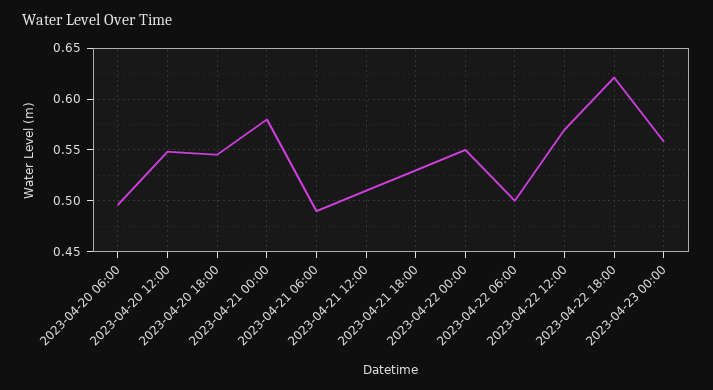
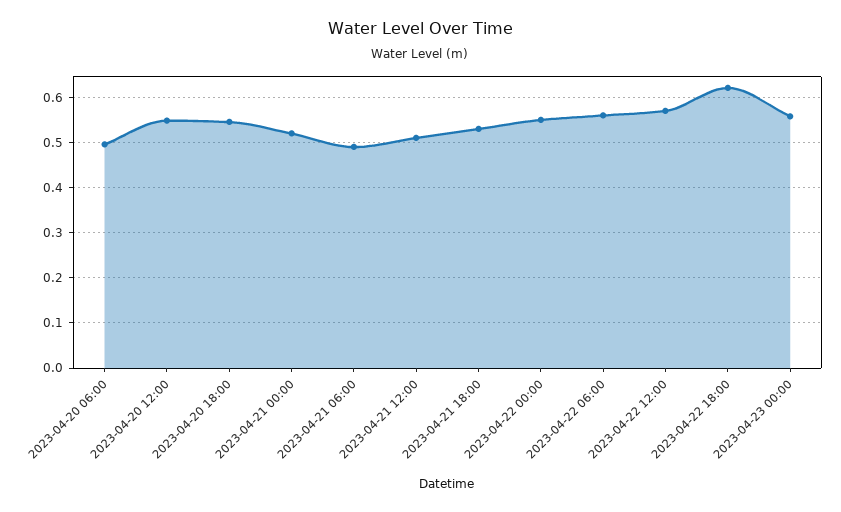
  {
    "2023-04-20 06:00": 0.5,
    "2023-04-20 12:00": 0.55,
    "2023-04-20 18:00": 0.55,
-   "2023-04-21 00:00": 0.58,
+   "2023-04-21 00:00": 0.52,
    "2023-04-21 06:00": 0.49,
    "2023-04-21 12:00": 0.51,
    "2023-04-21 18:00": 0.53,
    "2023-04-22 00:00": 0.55,
-   "2023-04-22 06:00": 0.5,
+   "2023-04-22 06:00": 0.56,
    "2023-04-22 12:00": 0.57,
    "2023-04-22 18:00": 0.62,
    "2023-04-23 00:00": 0.56
  }

